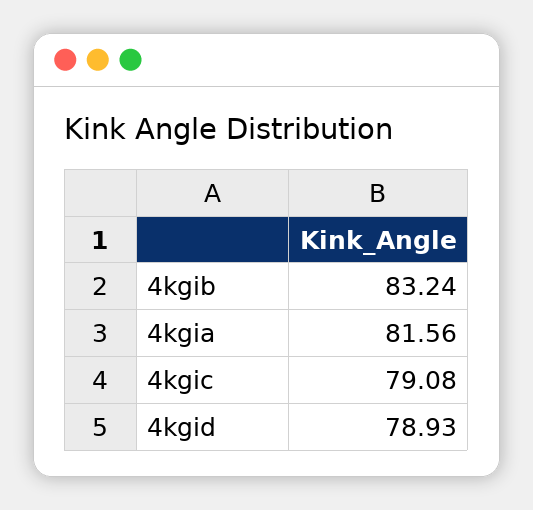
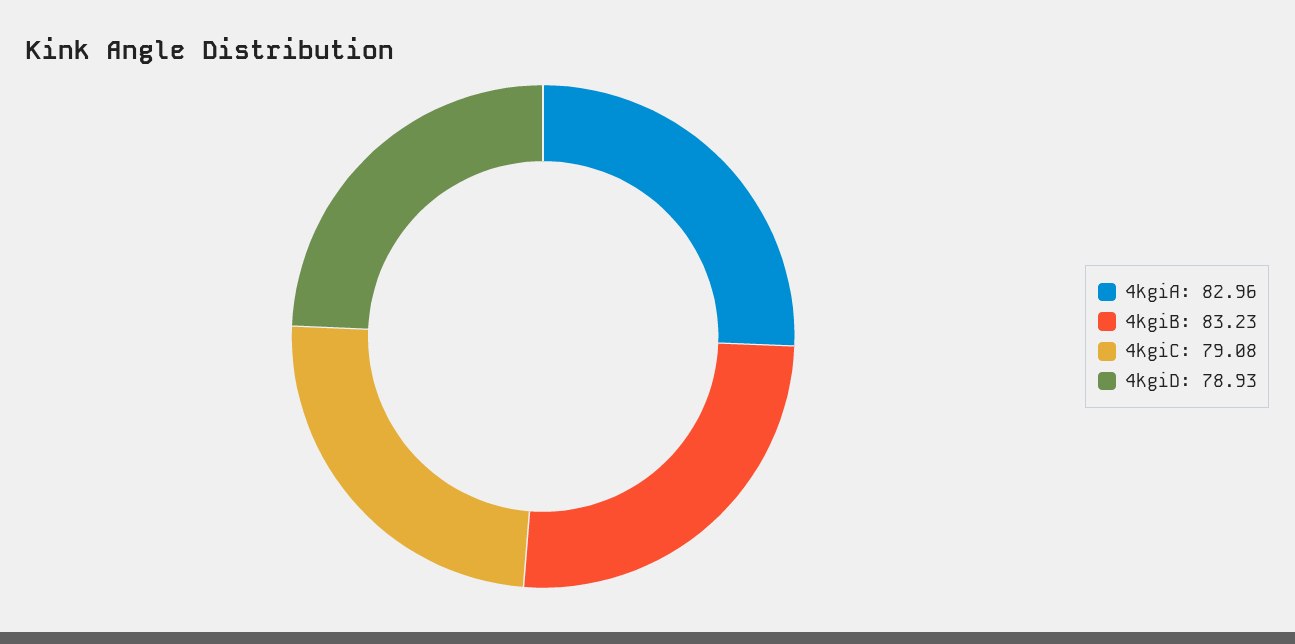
  {
-   "4kgib": 83.24,
+   "4kgib": 83.23,
-   "4kgia": 81.56,
+   "4kgia": 82.96,
    "4kgic": 79.08,
    "4kgid": 78.93
  }

